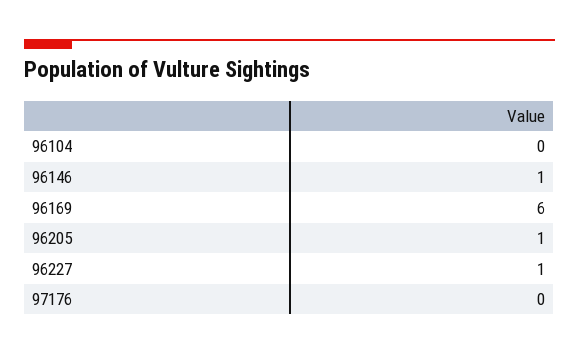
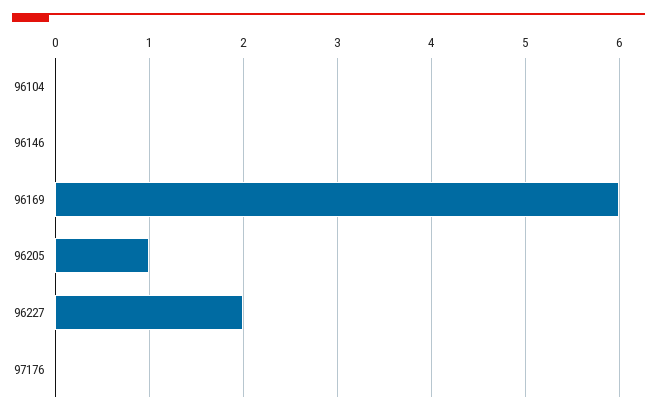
  {
    "96104": 0,
-   "96146": 1,
+   "96146": 0,
    "96169": 6,
    "96205": 1,
-   "96227": 1,
+   "96227": 2,
    "97176": 0
  }

